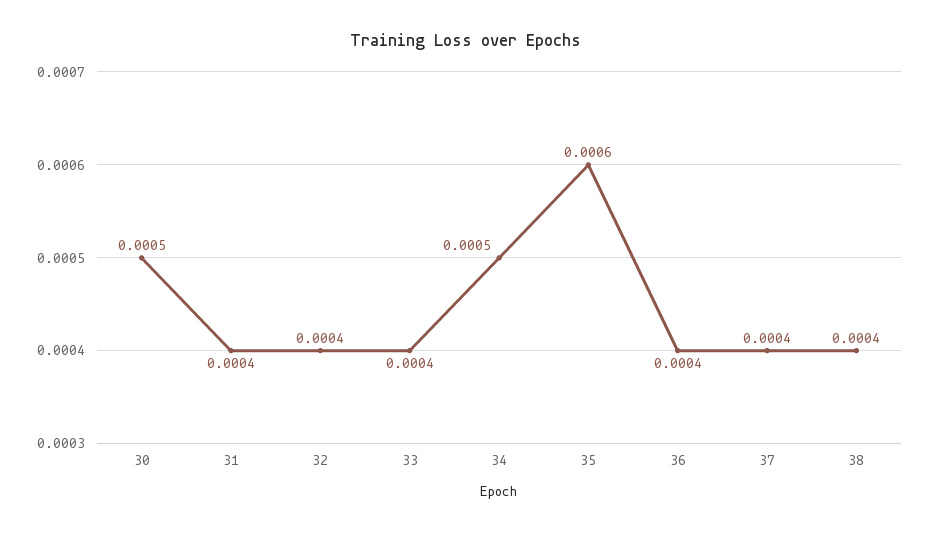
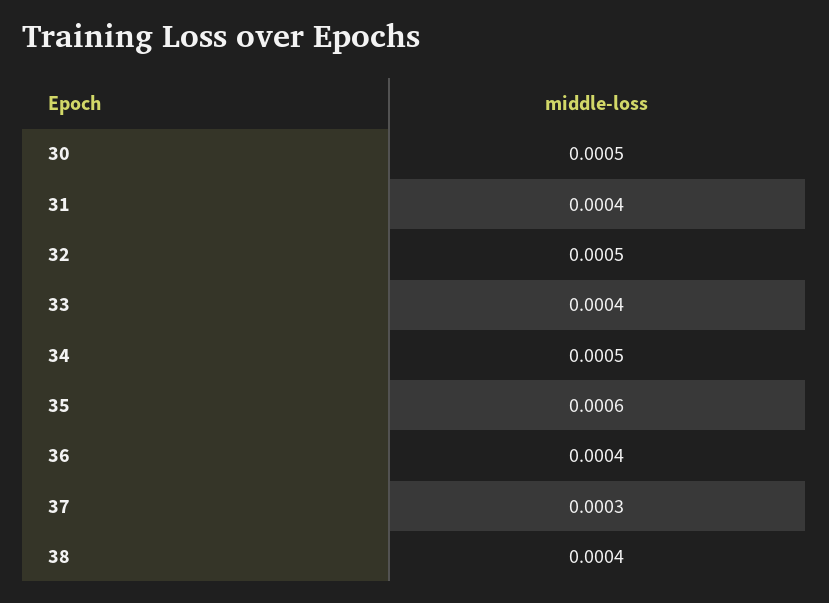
  {
    "30": 0.0005,
    "31": 0.0004,
-   "32": 0.0004,
+   "32": 0.0005,
    "33": 0.0004,
    "34": 0.0005,
    "35": 0.0006,
    "36": 0.0004,
-   "37": 0.0004,
+   "37": 0.0003,
    "38": 0.0004
  }

